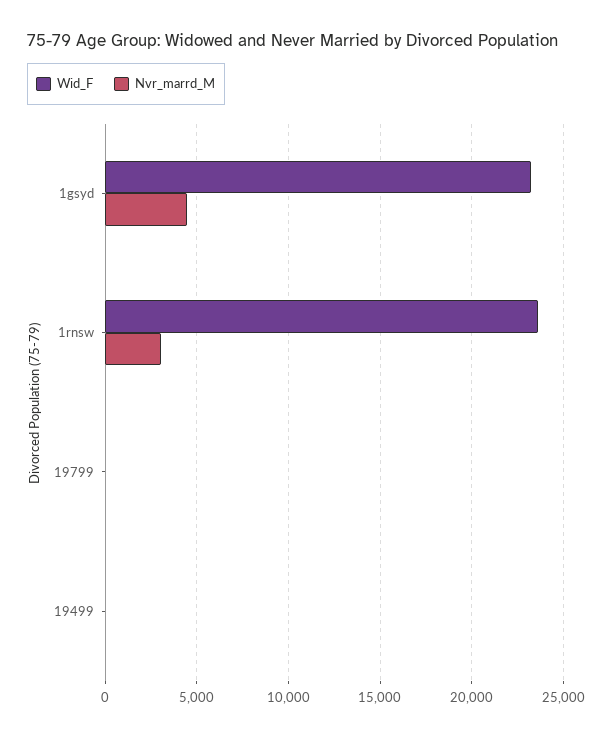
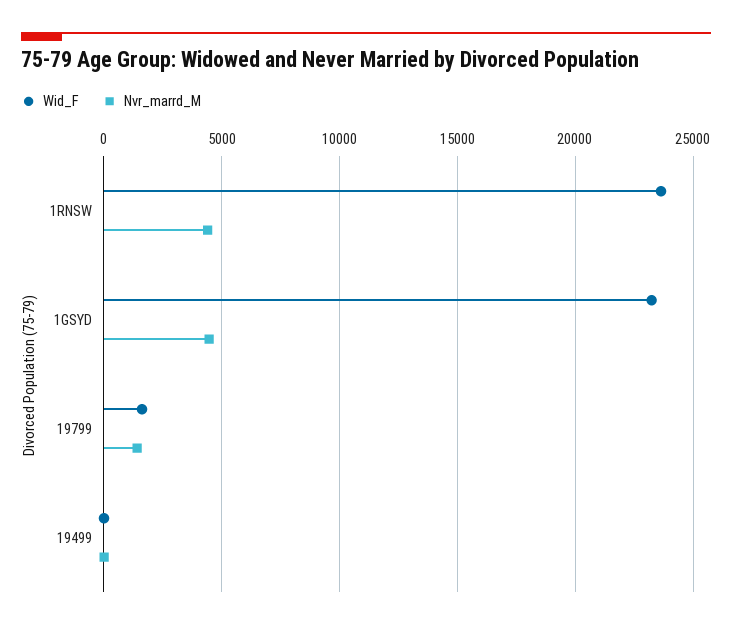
  {
    "Wid_F": {
      "1gsyd": 23000,
      "1rnsw": 23500,
-     "19799": 0,
+     "19799": 1500,
      "19499": 0
    },
    "Nvr_marrd_M": {
      "1gsyd": 4500,
-     "1rnsw": 3000,
+     "1rnsw": 4500,
-     "19799": 0,
+     "19799": 1500,
      "19499": 0
    }
  }

